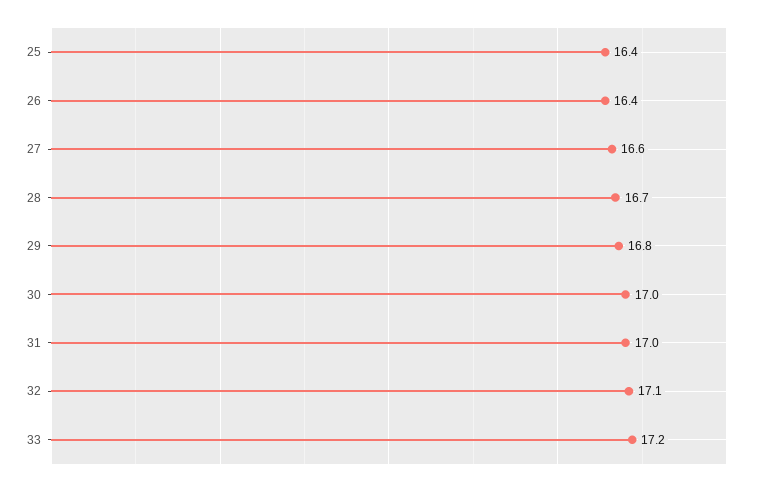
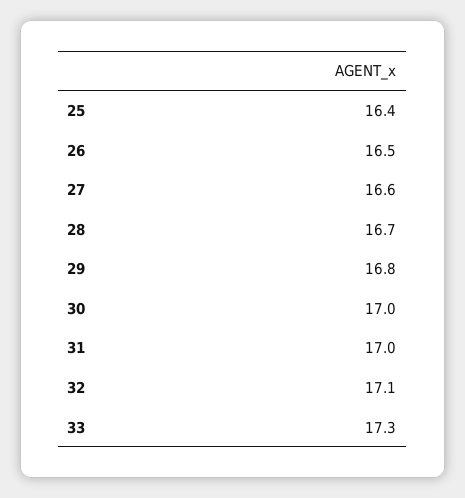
  {
    "25": 16.4,
-   "26": 16.4,
+   "26": 16.5,
    "27": 16.6,
    "28": 16.7,
    "29": 16.8,
    "30": 17,
    "31": 17,
    "32": 17.1,
-   "33": 17.2
+   "33": 17.3
  }

